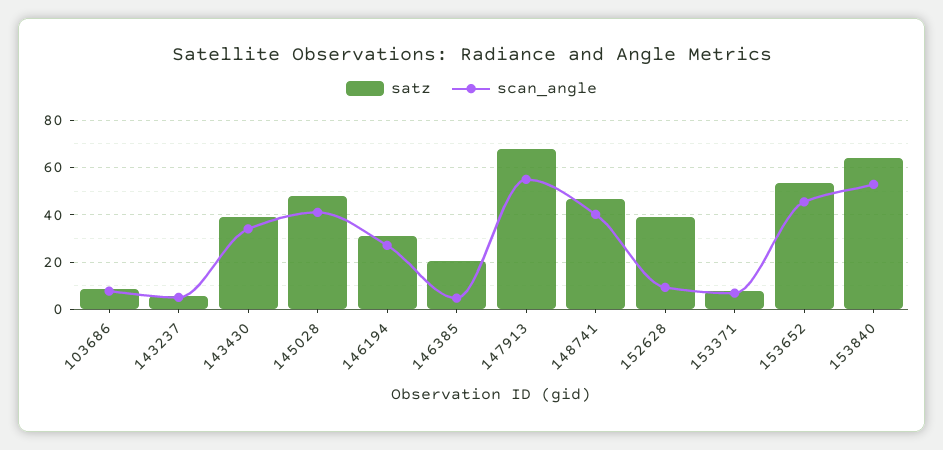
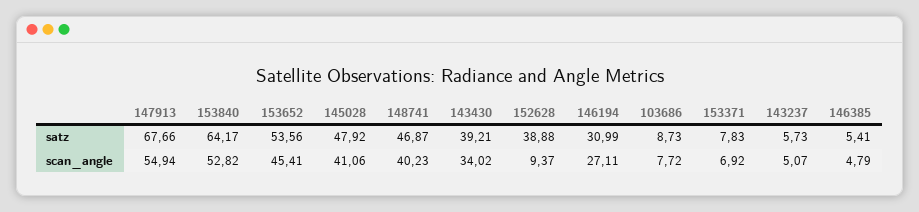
  {
    "satz": {
      "103686": 8.73,
      "143237": 5.73,
      "143430": 39.21,
      "145028": 47.92,
      "146194": 30.99,
-     "146385": 20,
+     "146385": 5.41,
      "147913": 67.66,
      "148741": 46.87,
      "152628": 38.88,
      "153371": 7.83,
      "153652": 53.56,
      "153840": 64.17
    },
    "scan_angle": {
      "103686": 7.72,
      "143237": 5.07,
      "143430": 34.02,
      "145028": 41.06,
      "146194": 27.11,
      "146385": 4.79,
      "147913": 54.94,
      "148741": 40.23,
      "152628": 9.37,
      "153371": 6.92,
      "153652": 45.41,
      "153840": 52.82
    }
  }

